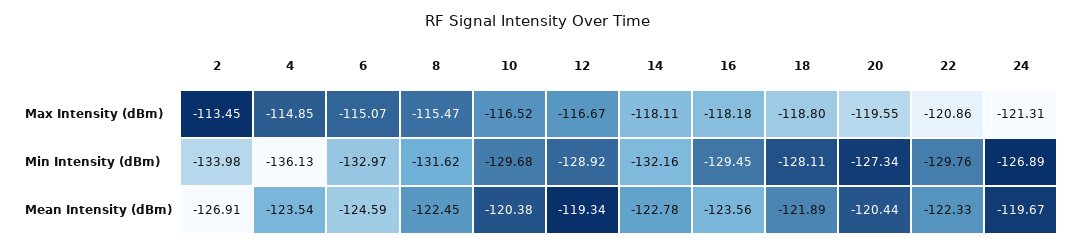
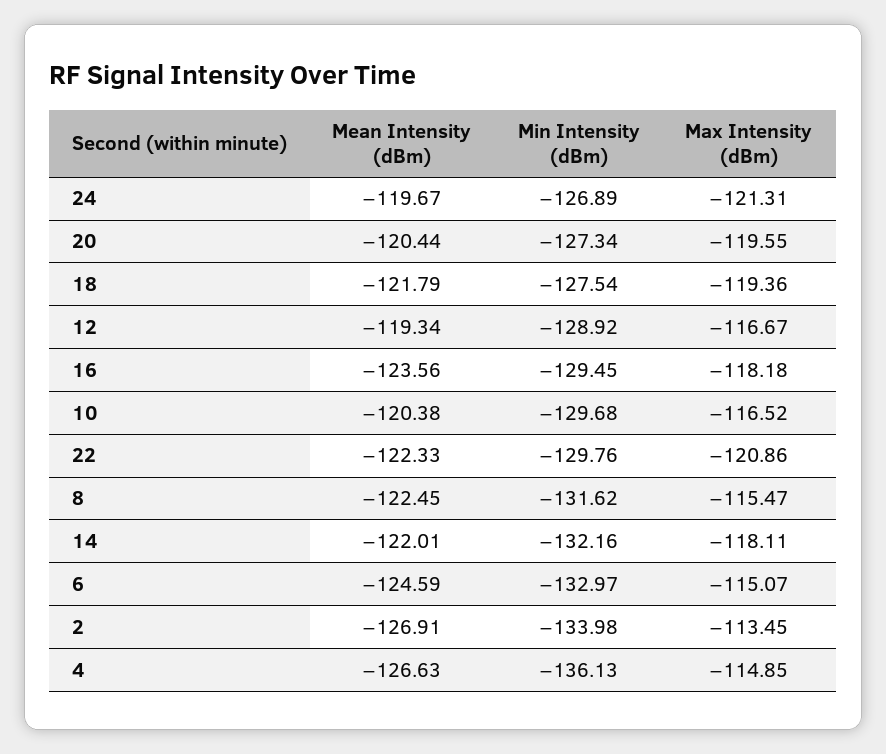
  {
    "2": {
      "Max Intensity (dBm)": -113.45,
      "Min Intensity (dBm)": -133.98,
      "Mean Intensity (dBm)": -126.91
    },
    "4": {
      "Max Intensity (dBm)": -114.85,
      "Min Intensity (dBm)": -136.13,
-     "Mean Intensity (dBm)": -123.54
+     "Mean Intensity (dBm)": -126.63
    },
    "6": {
      "Max Intensity (dBm)": -115.07,
      "Min Intensity (dBm)": -132.97,
      "Mean Intensity (dBm)": -124.59
    },
    "8": {
      "Max Intensity (dBm)": -115.47,
      "Min Intensity (dBm)": -131.62,
      "Mean Intensity (dBm)": -122.45
    },
    "10": {
      "Max Intensity (dBm)": -116.52,
      "Min Intensity (dBm)": -129.68,
      "Mean Intensity (dBm)": -120.38
    },
    "12": {
      "Max Intensity (dBm)": -116.67,
      "Min Intensity (dBm)": -128.92,
      "Mean Intensity (dBm)": -119.34
    },
    "14": {
      "Max Intensity (dBm)": -118.11,
      "Min Intensity (dBm)": -132.16,
-     "Mean Intensity (dBm)": -122.78
+     "Mean Intensity (dBm)": -122.01
    },
    "16": {
      "Max Intensity (dBm)": -118.18,
      "Min Intensity (dBm)": -129.45,
      "Mean Intensity (dBm)": -123.56
    },
    "18": {
-     "Max Intensity (dBm)": -118.8,
+     "Max Intensity (dBm)": -119.36,
-     "Min Intensity (dBm)": -128.11,
+     "Min Intensity (dBm)": -127.54,
-     "Mean Intensity (dBm)": -121.89
+     "Mean Intensity (dBm)": -121.79
    },
    "20": {
      "Max Intensity (dBm)": -119.55,
      "Min Intensity (dBm)": -127.34,
      "Mean Intensity (dBm)": -120.44
    },
    "22": {
      "Max Intensity (dBm)": -120.86,
      "Min Intensity (dBm)": -129.76,
      "Mean Intensity (dBm)": -122.33
    },
    "24": {
      "Max Intensity (dBm)": -121.31,
      "Min Intensity (dBm)": -126.89,
      "Mean Intensity (dBm)": -119.67
    }
  }

